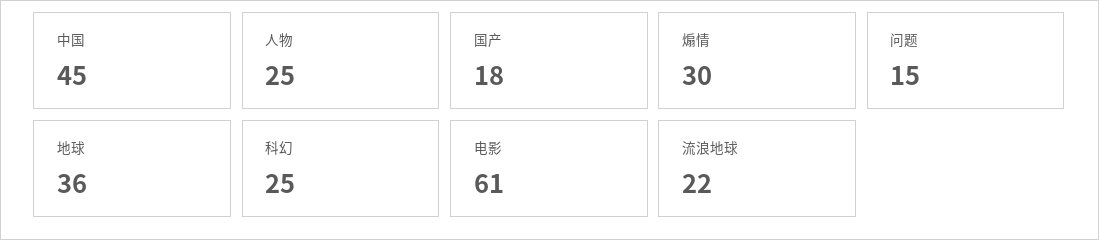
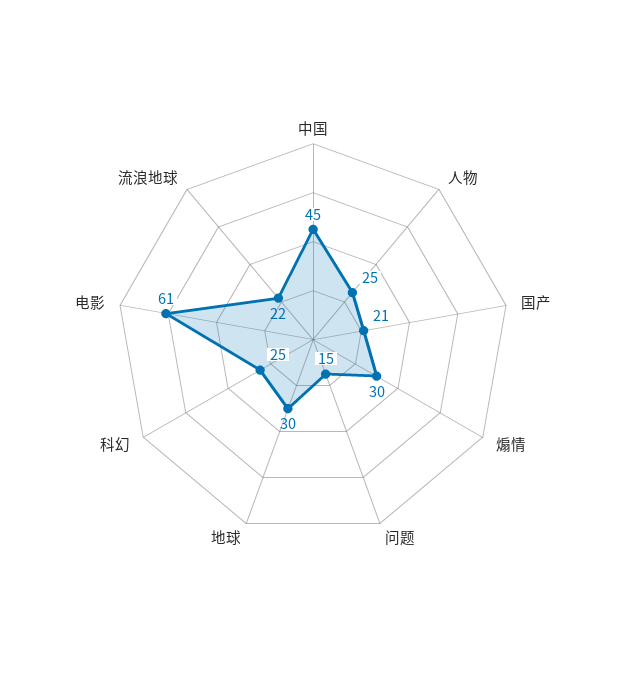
  {
    "中国": 45,
    "人物": 25,
-   "国产": 18,
+   "国产": 21,
    "煽情": 30,
    "问题": 15,
-   "地球": 36,
+   "地球": 30,
    "科幻": 25,
    "电影": 61,
    "流浪地球": 22
  }

